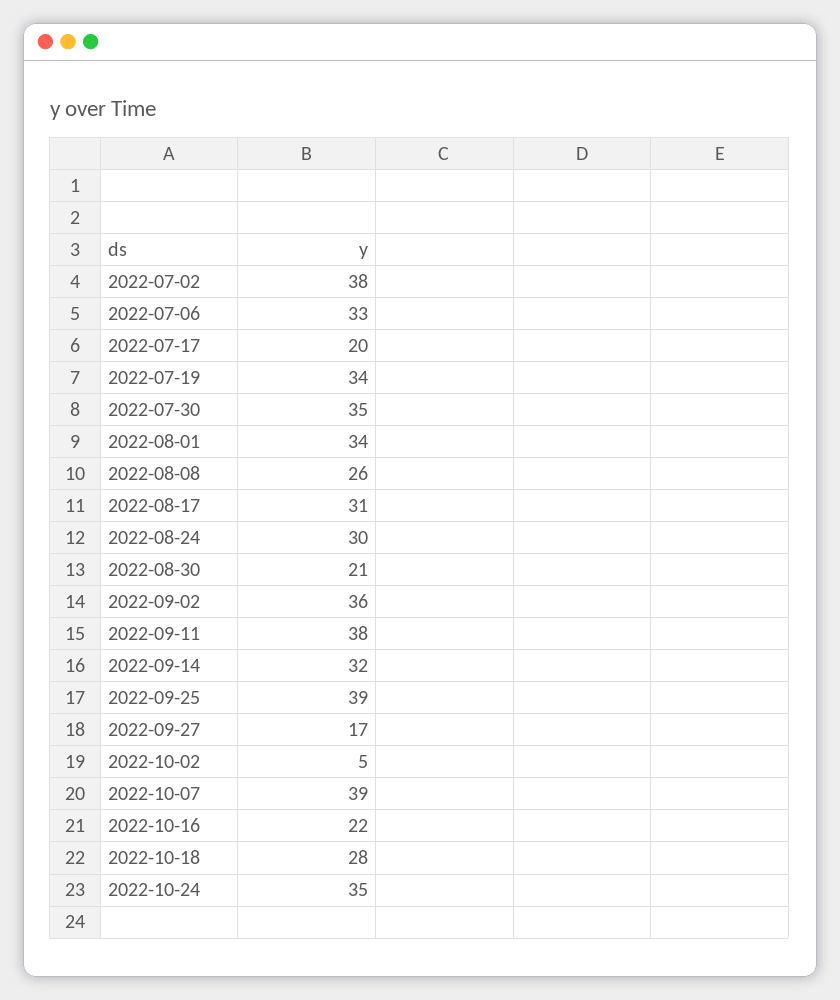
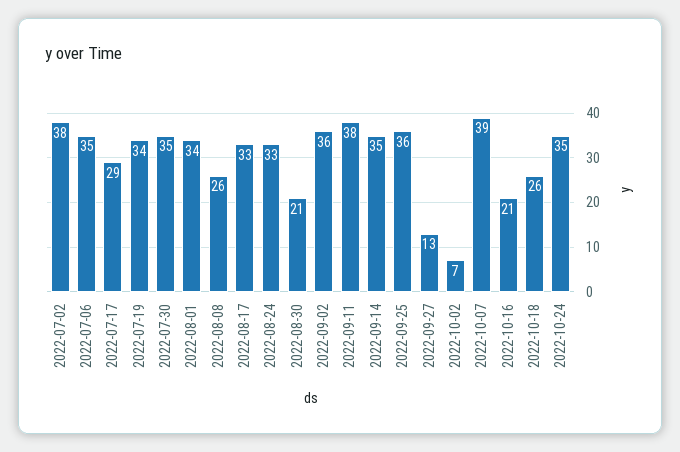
  {
    "2022-07-02": 38,
-   "2022-07-06": 33,
+   "2022-07-06": 35,
-   "2022-07-17": 20,
+   "2022-07-17": 29,
    "2022-07-19": 34,
    "2022-07-30": 35,
    "2022-08-01": 34,
    "2022-08-08": 26,
-   "2022-08-17": 31,
+   "2022-08-17": 33,
-   "2022-08-24": 30,
+   "2022-08-24": 33,
    "2022-08-30": 21,
    "2022-09-02": 36,
    "2022-09-11": 38,
-   "2022-09-14": 32,
+   "2022-09-14": 35,
-   "2022-09-25": 39,
+   "2022-09-25": 36,
-   "2022-09-27": 17,
+   "2022-09-27": 13,
-   "2022-10-02": 5,
+   "2022-10-02": 7,
    "2022-10-07": 39,
-   "2022-10-16": 22,
+   "2022-10-16": 21,
-   "2022-10-18": 28,
+   "2022-10-18": 26,
    "2022-10-24": 35
  }

